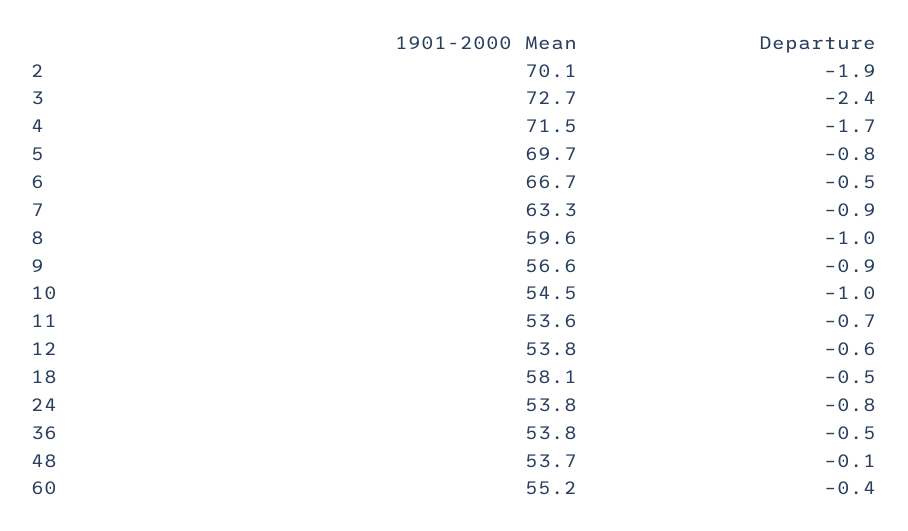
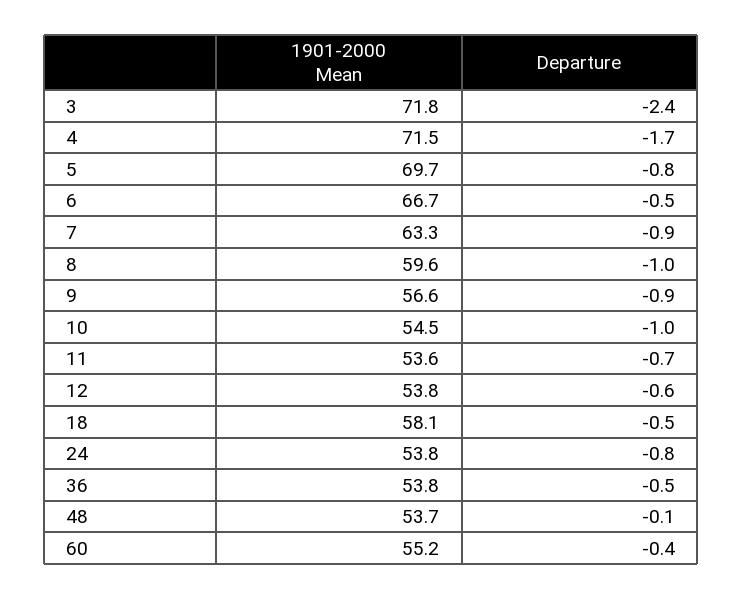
  {
    "1901-2000 Mean": {
-     "2": 70.1,
-     "3": 72.7,
+     "3": 71.8,
      "4": 71.5,
      "5": 69.7,
      "6": 66.7,
      "7": 63.3,
      "8": 59.6,
      "9": 56.6,
      "10": 54.5,
      "11": 53.6,
      "12": 53.8,
      "18": 58.1,
      "24": 53.8,
      "36": 53.8,
      "48": 53.7,
      "60": 55.2
    },
    "Departure": {
-     "2": -1.9,
      "3": -2.4,
      "4": -1.7,
      "5": -0.8,
      "6": -0.5,
      "7": -0.9,
      "8": -1,
      "9": -0.9,
      "10": -1,
      "11": -0.7,
      "12": -0.6,
      "18": -0.5,
      "24": -0.8,
      "36": -0.5,
      "48": -0.1,
      "60": -0.4
    }
  }

